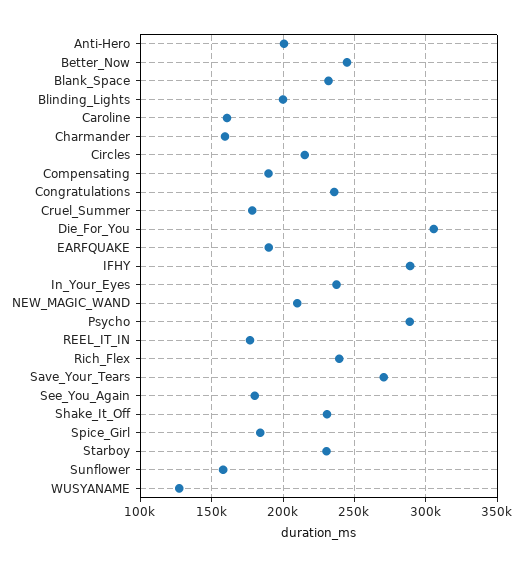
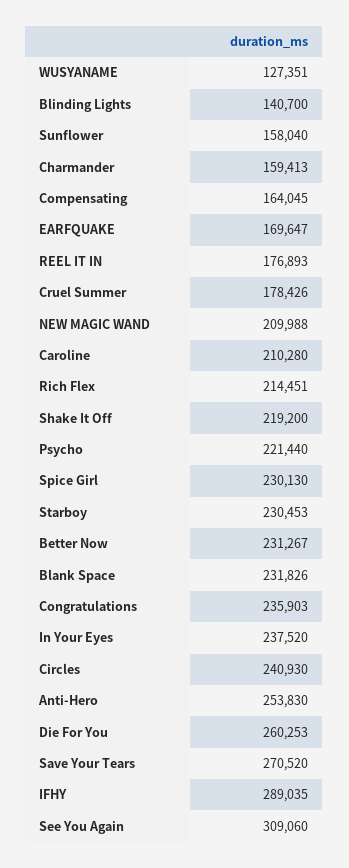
  {
-   "Anti-Hero": 200000,
+   "Anti-Hero": 253830,
-   "Better_Now": 245000,
+   "Better_Now": 231267,
    "Blank_Space": 231826,
-   "Blinding_Lights": 200000,
+   "Blinding_Lights": 140700,
-   "Caroline": 160000,
+   "Caroline": 210280,
    "Charmander": 159413,
-   "Circles": 215000,
+   "Circles": 240930,
-   "Compensating": 190000,
+   "Compensating": 164045,
    "Congratulations": 235903,
    "Cruel_Summer": 178426,
-   "Die_For_You": 305000,
+   "Die_For_You": 260253,
-   "EARFQUAKE": 190000,
+   "EARFQUAKE": 169647,
    "IFHY": 289035,
    "In_Your_Eyes": 237520,
    "NEW_MAGIC_WAND": 209988,
-   "Psycho": 290000,
+   "Psycho": 221440,
    "REEL_IT_IN": 176893,
-   "Rich_Flex": 240000,
+   "Rich_Flex": 214451,
    "Save_Your_Tears": 270520,
-   "See_You_Again": 180000,
+   "See_You_Again": 309060,
-   "Shake_It_Off": 230000,
+   "Shake_It_Off": 219200,
-   "Spice_Girl": 185000,
+   "Spice_Girl": 230130,
    "Starboy": 230453,
    "Sunflower": 158040,
    "WUSYANAME": 127351
  }

